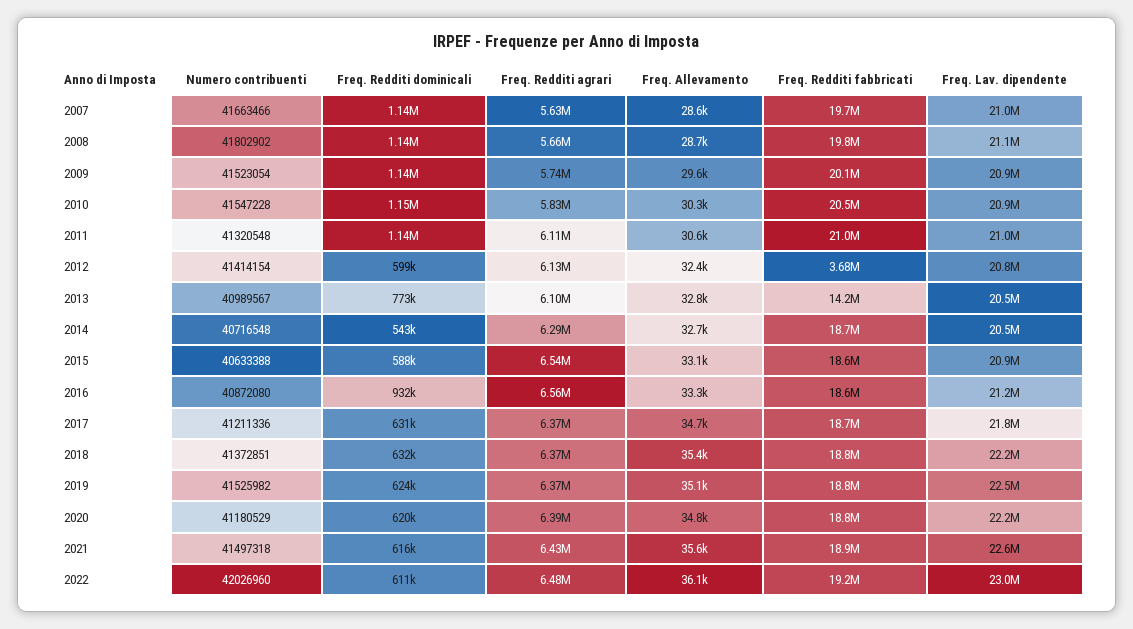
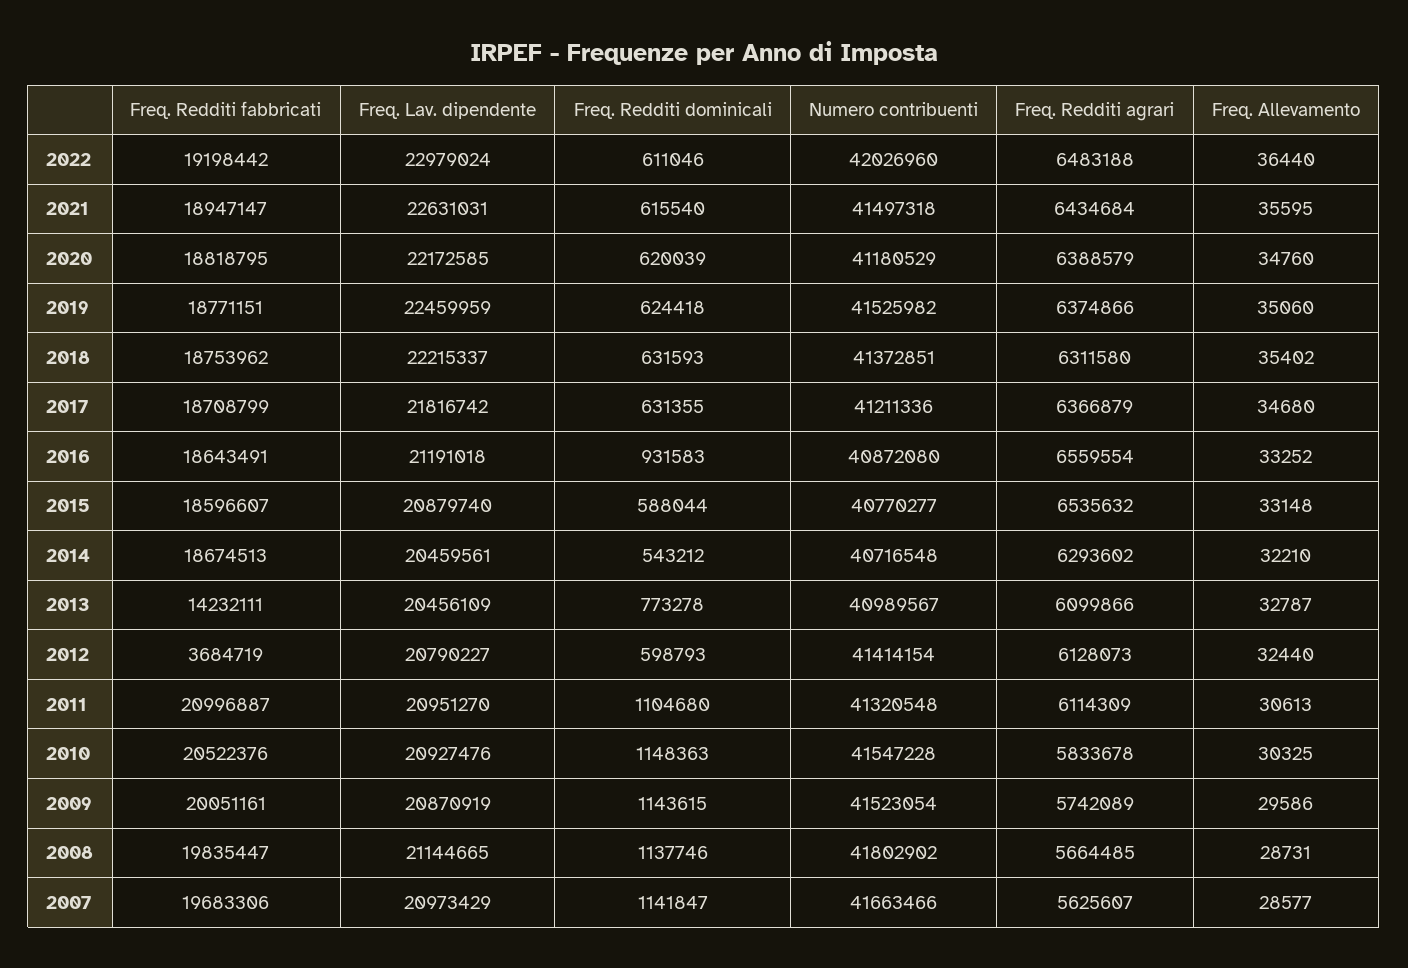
  {
    "Numero contribuenti": {
      "2007": 41663466,
      "2008": 41802902,
      "2009": 41523054,
      "2010": 41547228,
      "2011": 41320548,
      "2012": 41414154,
      "2013": 40989567,
      "2014": 40716548,
-     "2015": 40633388,
+     "2015": 40770277,
      "2016": 40872080,
      "2017": 41211336,
      "2018": 41372851,
      "2019": 41525982,
      "2020": 41180529,
      "2021": 41497318,
      "2022": 42026960
    },
    "Freq. Redditi dominicali": {
      "2007": 1141847,
      "2008": 1137746,
      "2009": 1143615,
      "2010": 1148363,
-     "2011": 1140000,
+     "2011": 1104680,
      "2012": 598793,
      "2013": 773278,
      "2014": 543212,
      "2015": 588044,
      "2016": 931583,
      "2017": 631355,
      "2018": 631593,
      "2019": 624418,
      "2020": 620039,
      "2021": 615540,
      "2022": 611046
    },
    "Freq. Redditi agrari": {
      "2007": 5625607,
      "2008": 5664485,
      "2009": 5742089,
      "2010": 5833678,
      "2011": 6114309,
      "2012": 6128073,
      "2013": 6099866,
      "2014": 6293602,
      "2015": 6535632,
      "2016": 6559554,
      "2017": 6366879,
-     "2018": 6370000,
+     "2018": 6311580,
      "2019": 6374866,
      "2020": 6388579,
      "2021": 6434684,
      "2022": 6483188
    },
    "Freq. Allevamento": {
      "2007": 28577,
      "2008": 28731,
      "2009": 29586,
      "2010": 30325,
      "2011": 30613,
      "2012": 32440,
      "2013": 32787,
-     "2014": 32700,
+     "2014": 32210,
      "2015": 33148,
      "2016": 33252,
      "2017": 34680,
      "2018": 35402,
      "2019": 35060,
      "2020": 34760,
      "2021": 35595,
-     "2022": 36100
+     "2022": 36440
    },
    "Freq. Redditi fabbricati": {
      "2007": 19683306,
      "2008": 19835447,
      "2009": 20051161,
      "2010": 20522376,
      "2011": 20996887,
      "2012": 3684719,
      "2013": 14232111,
      "2014": 18674513,
      "2015": 18596607,
      "2016": 18643491,
      "2017": 18708799,
      "2018": 18753962,
      "2019": 18771151,
      "2020": 18818795,
      "2021": 18947147,
      "2022": 19198442
    },
    "Freq. Lav. dipendente": {
      "2007": 20973429,
      "2008": 21144665,
      "2009": 20870919,
      "2010": 20927476,
      "2011": 20951270,
      "2012": 20790227,
      "2013": 20456109,
      "2014": 20459561,
      "2015": 20879740,
      "2016": 21191018,
      "2017": 21816742,
      "2018": 22215337,
      "2019": 22459959,
      "2020": 22172585,
      "2021": 22631031,
      "2022": 22979024
    }
  }

